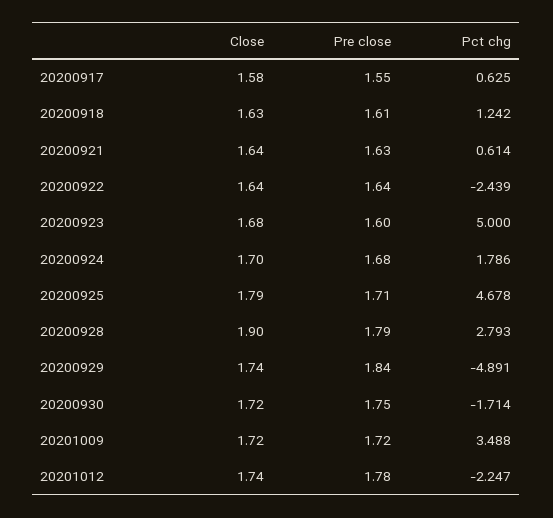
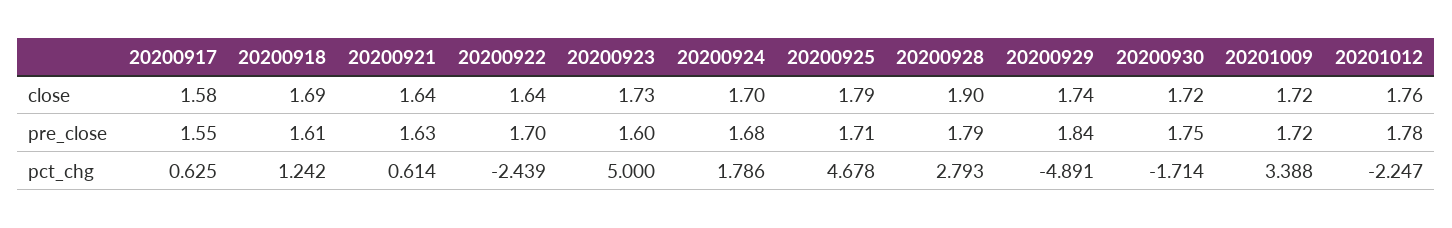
  {
    "Close": {
      "20200917": 1.58,
-     "20200918": 1.63,
+     "20200918": 1.69,
      "20200921": 1.64,
      "20200922": 1.64,
-     "20200923": 1.68,
+     "20200923": 1.73,
      "20200924": 1.7,
      "20200925": 1.79,
      "20200928": 1.9,
      "20200929": 1.74,
      "20200930": 1.72,
      "20201009": 1.72,
-     "20201012": 1.74
+     "20201012": 1.76
    },
    "Pre close": {
      "20200917": 1.55,
      "20200918": 1.61,
      "20200921": 1.63,
-     "20200922": 1.64,
+     "20200922": 1.7,
      "20200923": 1.6,
      "20200924": 1.68,
      "20200925": 1.71,
      "20200928": 1.79,
      "20200929": 1.84,
      "20200930": 1.75,
      "20201009": 1.72,
      "20201012": 1.78
    },
    "Pct chg": {
      "20200917": 0.625,
      "20200918": 1.242,
      "20200921": 0.614,
      "20200922": -2.439,
      "20200923": 5,
      "20200924": 1.786,
      "20200925": 4.678,
      "20200928": 2.793,
      "20200929": -4.891,
      "20200930": -1.714,
-     "20201009": 3.488,
+     "20201009": 3.388,
      "20201012": -2.247
    }
  }

